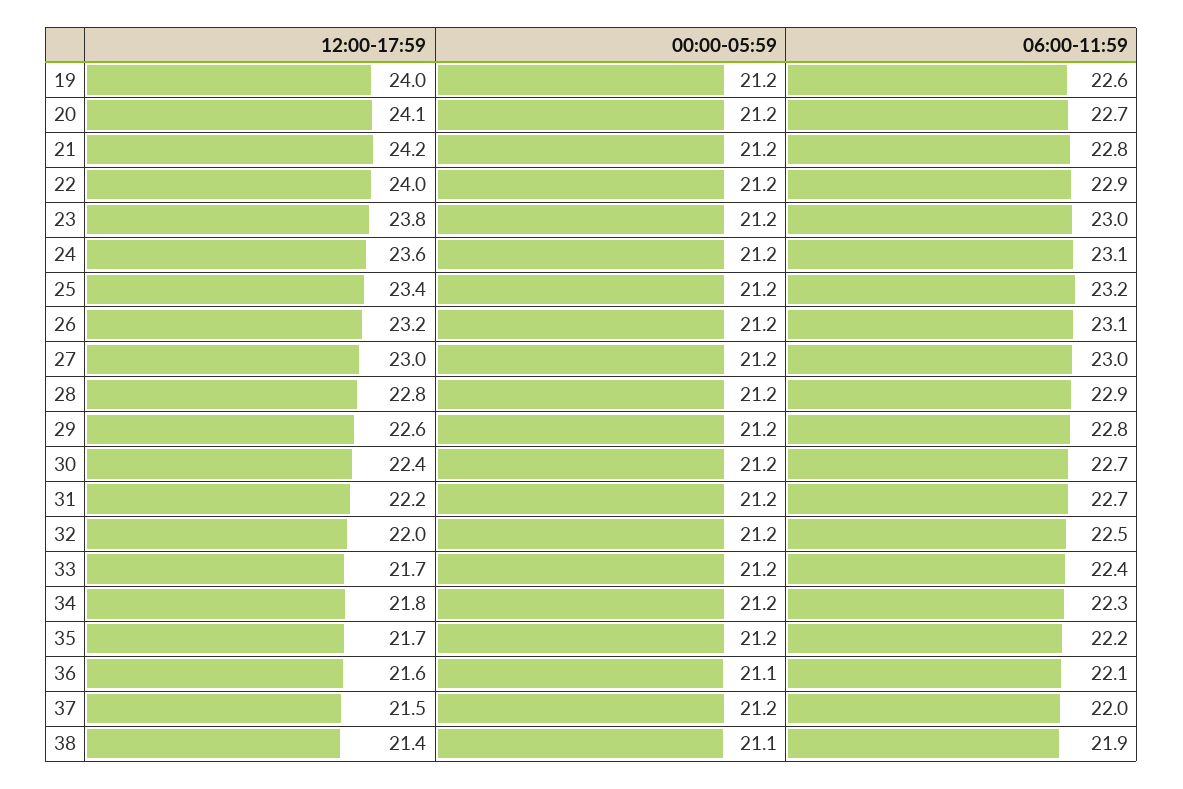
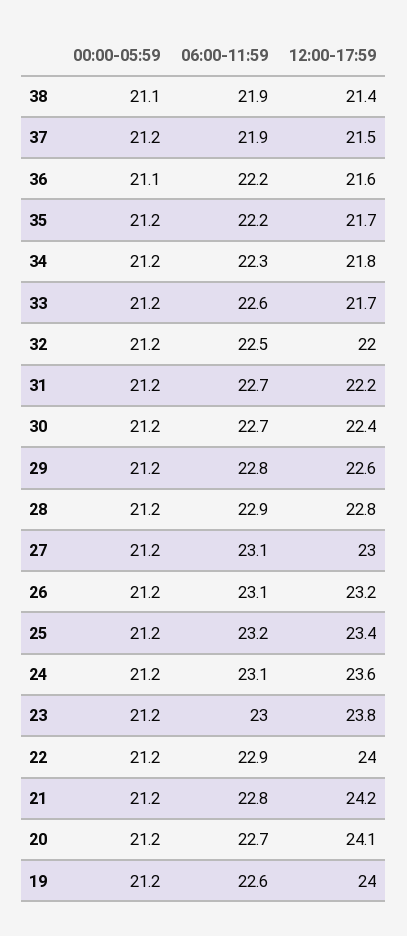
  {
    "12:00-17:59": {
      "19": 24,
      "20": 24.1,
      "21": 24.2,
      "22": 24,
      "23": 23.8,
      "24": 23.6,
      "25": 23.4,
      "26": 23.2,
      "27": 23,
      "28": 22.8,
      "29": 22.6,
      "30": 22.4,
      "31": 22.2,
      "32": 22,
      "33": 21.7,
      "34": 21.8,
      "35": 21.7,
      "36": 21.6,
      "37": 21.5,
      "38": 21.4
    },
    "00:00-05:59": {
      "19": 21.2,
      "20": 21.2,
      "21": 21.2,
      "22": 21.2,
      "23": 21.2,
      "24": 21.2,
      "25": 21.2,
      "26": 21.2,
      "27": 21.2,
      "28": 21.2,
      "29": 21.2,
      "30": 21.2,
      "31": 21.2,
      "32": 21.2,
      "33": 21.2,
      "34": 21.2,
      "35": 21.2,
      "36": 21.1,
      "37": 21.2,
      "38": 21.1
    },
    "06:00-11:59": {
      "19": 22.6,
      "20": 22.7,
      "21": 22.8,
      "22": 22.9,
      "23": 23,
      "24": 23.1,
      "25": 23.2,
      "26": 23.1,
-     "27": 23,
+     "27": 23.1,
      "28": 22.9,
      "29": 22.8,
      "30": 22.7,
      "31": 22.7,
      "32": 22.5,
-     "33": 22.4,
+     "33": 22.6,
      "34": 22.3,
      "35": 22.2,
-     "36": 22.1,
+     "36": 22.2,
-     "37": 22,
+     "37": 21.9,
      "38": 21.9
    }
  }

